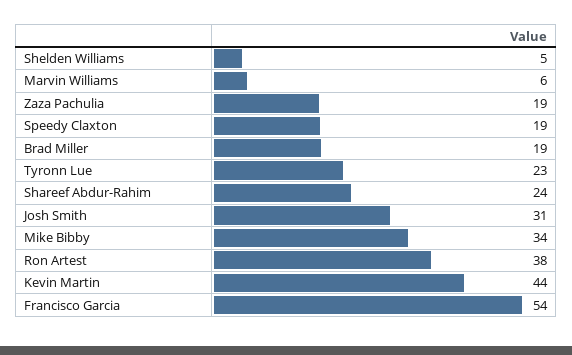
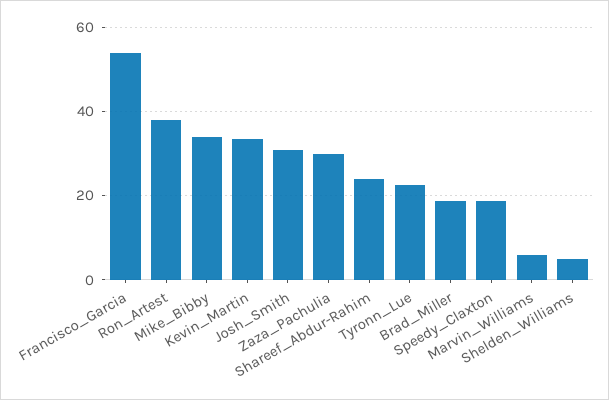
  {
    "Shelden Williams": 5,
    "Marvin Williams": 6,
-   "Zaza Pachulia": 19,
+   "Zaza Pachulia": 30,
    "Speedy Claxton": 19,
    "Brad Miller": 19,
    "Tyronn Lue": 23,
    "Shareef Abdur-Rahim": 24,
    "Josh Smith": 31,
    "Mike Bibby": 34,
    "Ron Artest": 38,
-   "Kevin Martin": 44,
+   "Kevin Martin": 34,
    "Francisco Garcia": 54
  }

